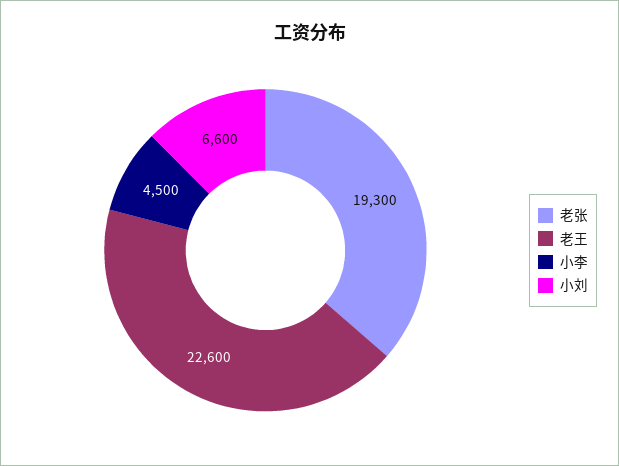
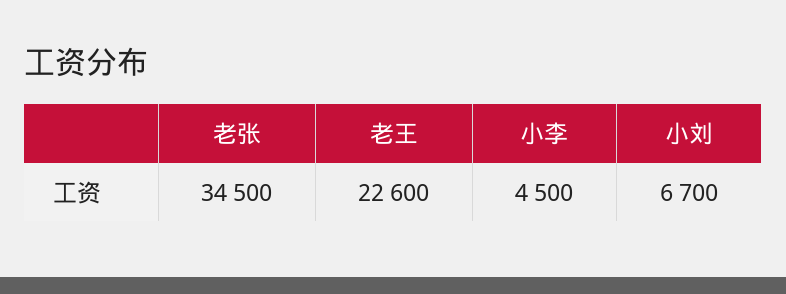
  {
-   "老张": 19300,
+   "老张": 34500,
    "老王": 22600,
    "小李": 4500,
-   "小刘": 6600
+   "小刘": 6700
  }

